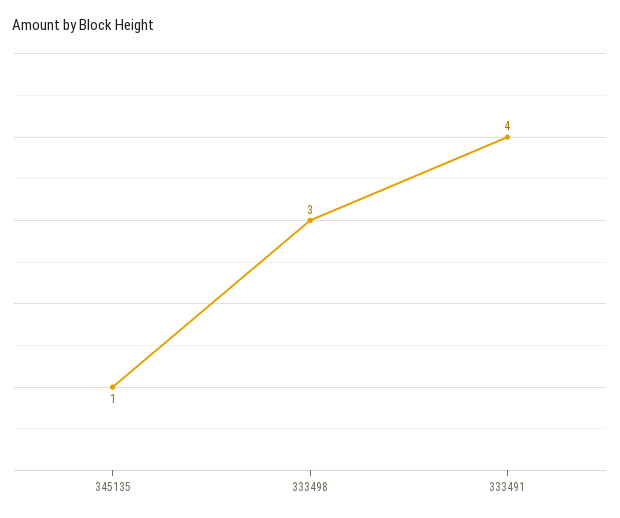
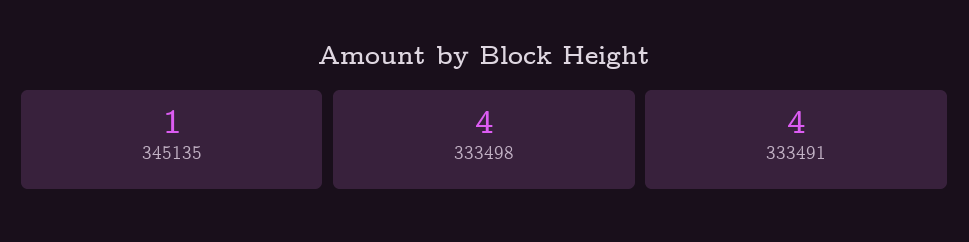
  {
    "345135": 1,
-   "333498": 3,
+   "333498": 4,
    "333491": 4
  }

